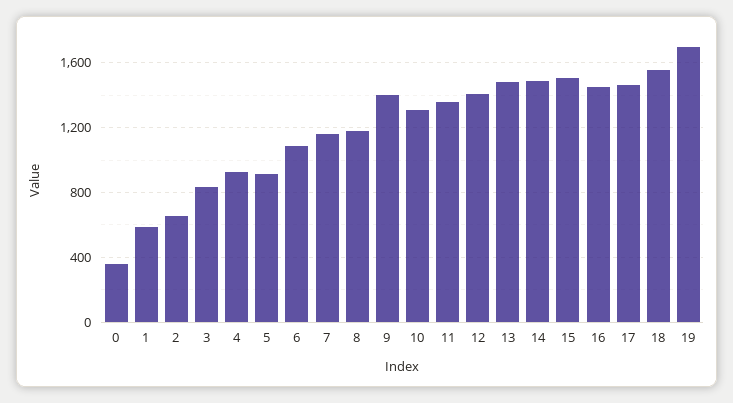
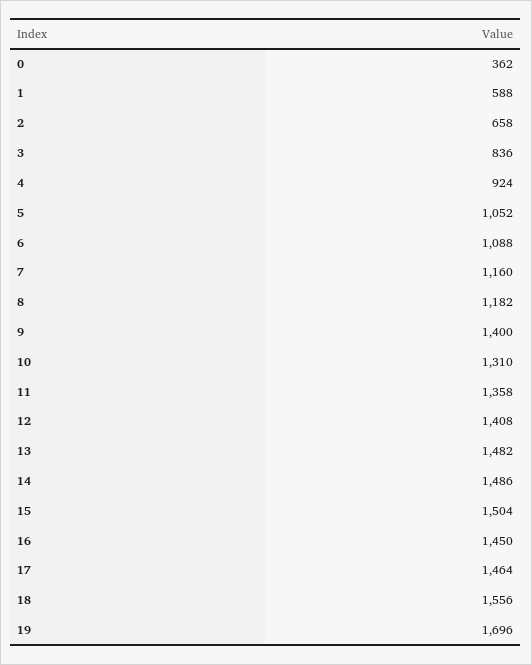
  {
    "0": 362,
    "1": 588,
    "2": 658,
    "3": 836,
    "4": 924,
-   "5": 900,
+   "5": 1052,
    "6": 1088,
    "7": 1160,
    "8": 1182,
    "9": 1400,
    "10": 1310,
    "11": 1358,
    "12": 1408,
    "13": 1482,
    "14": 1486,
    "15": 1504,
    "16": 1450,
    "17": 1464,
    "18": 1556,
    "19": 1696
  }

